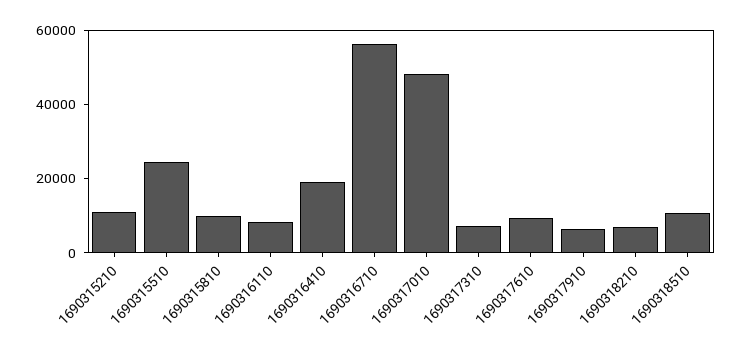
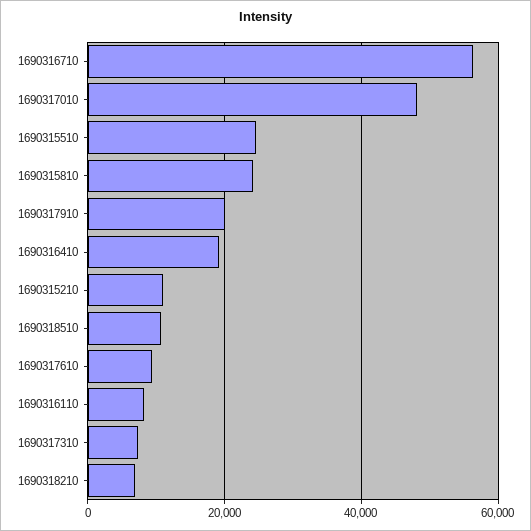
  {
    "1690315210": 10000,
    "1690315510": 24000,
-   "1690315810": 10000,
+   "1690315810": 24000,
    "1690316110": 8000,
    "1690316410": 20000,
    "1690316710": 56000,
    "1690317010": 48000,
    "1690317310": 8000,
    "1690317610": 10000,
-   "1690317910": 5000,
+   "1690317910": 20000,
    "1690318210": 6000,
    "1690318510": 10000
  }

